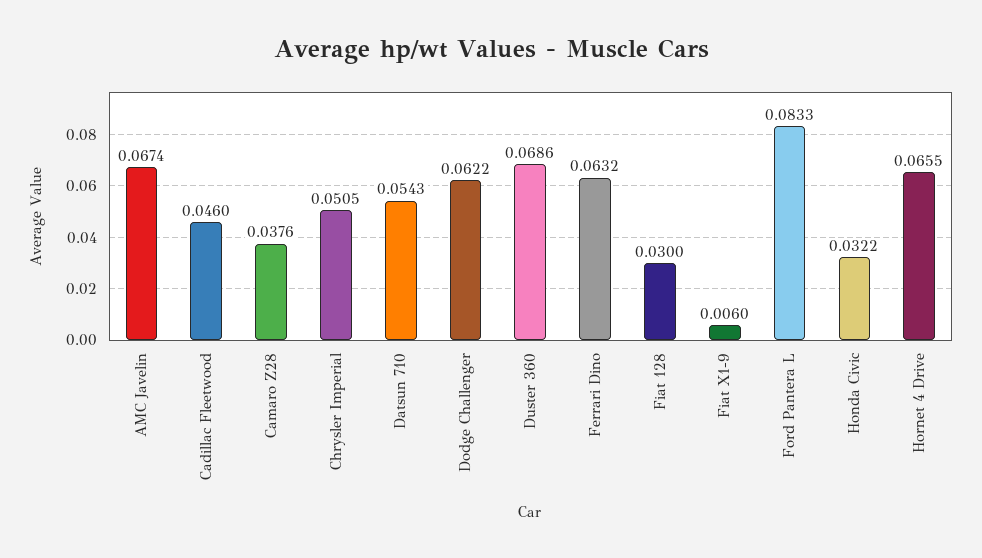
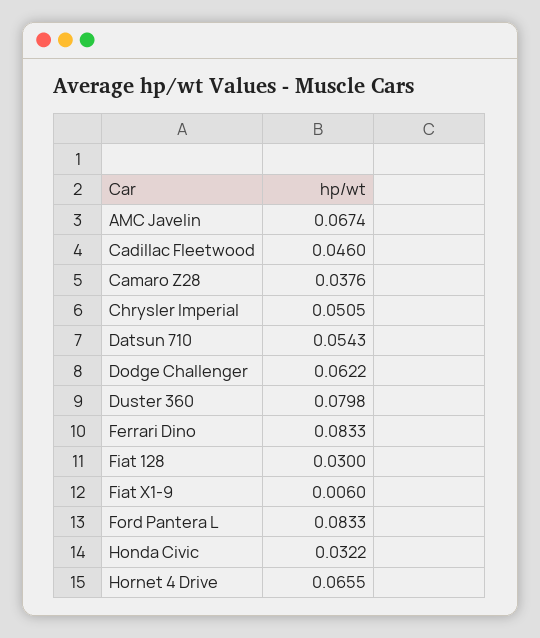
  {
    "AMC Javelin": 0.0674,
    "Cadillac Fleetwood": 0.046,
    "Camaro Z28": 0.0376,
    "Chrysler Imperial": 0.0505,
    "Datsun 710": 0.0543,
    "Dodge Challenger": 0.0622,
-   "Duster 360": 0.0686,
+   "Duster 360": 0.0798,
-   "Ferrari Dino": 0.0632,
+   "Ferrari Dino": 0.0833,
    "Fiat 128": 0.03,
    "Fiat X1-9": 0.006,
    "Ford Pantera L": 0.0833,
    "Honda Civic": 0.0322,
    "Hornet 4 Drive": 0.0655
  }

